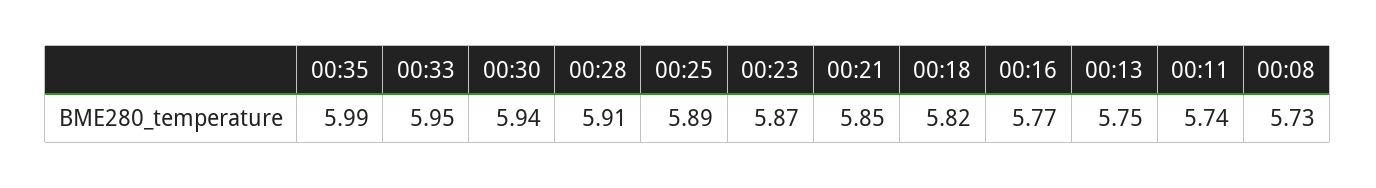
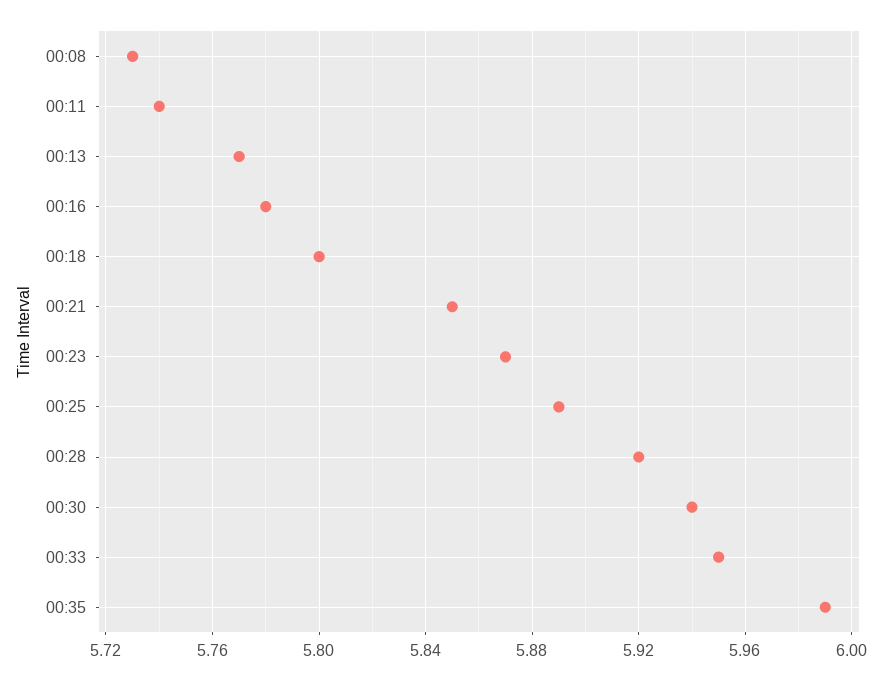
  {
    "00:35": 5.99,
    "00:33": 5.95,
    "00:30": 5.94,
-   "00:28": 5.91,
+   "00:28": 5.92,
    "00:25": 5.89,
    "00:23": 5.87,
    "00:21": 5.85,
-   "00:18": 5.82,
+   "00:18": 5.8,
-   "00:16": 5.77,
+   "00:16": 5.78,
-   "00:13": 5.75,
+   "00:13": 5.77,
    "00:11": 5.74,
    "00:08": 5.73
  }

